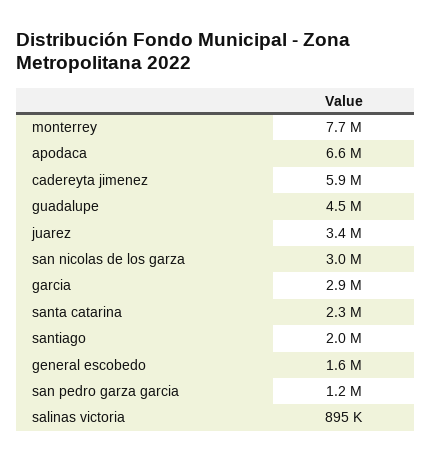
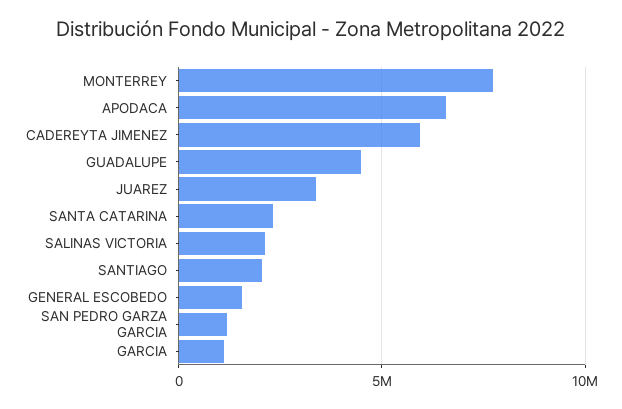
  {
    "monterrey": 7700000,
    "apodaca": 6600000,
    "cadereyta jimenez": 5900000,
    "guadalupe": 4500000,
    "juarez": 3400000,
-   "san nicolas de los garza": 3000000,
-   "garcia": 2900000,
+   "garcia": 1000000,
    "santa catarina": 2300000,
    "santiago": 2000000,
    "general escobedo": 1600000,
    "san pedro garza garcia": 1200000,
-   "salinas victoria": 895000
+   "salinas victoria": 2000000
  }

